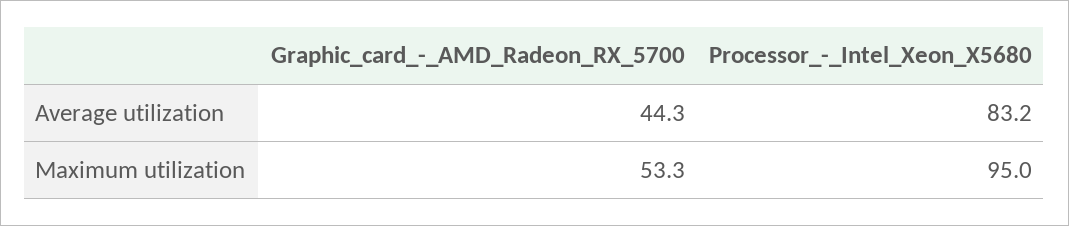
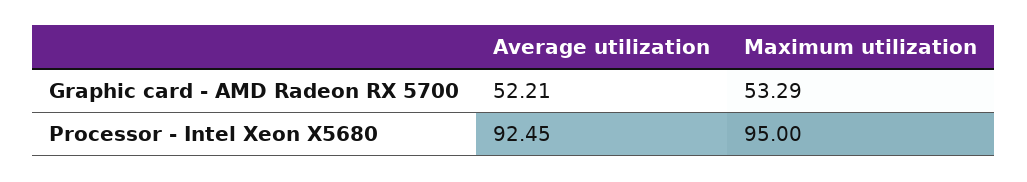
  {
    "Graphic_card_-_AMD_Radeon_RX_5700": {
-     "Average utilization": 44.3,
+     "Average utilization": 52.21,
      "Maximum utilization": 53.29
    },
    "Processor_-_Intel_Xeon_X5680": {
-     "Average utilization": 83.2,
+     "Average utilization": 92.45,
      "Maximum utilization": 95
    }
  }

